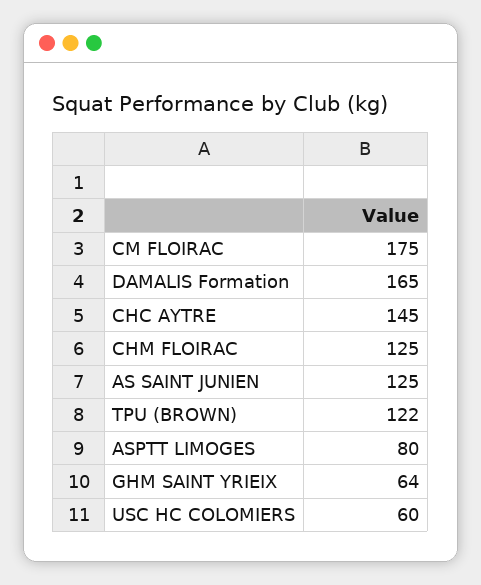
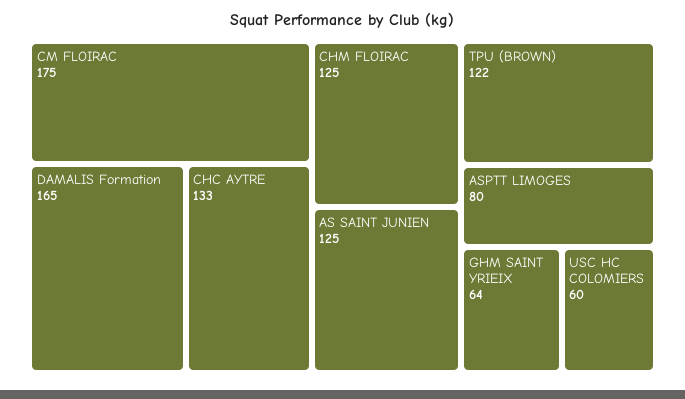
  {
    "CM FLOIRAC": 175,
    "DAMALIS Formation": 165,
-   "CHC AYTRE": 145,
+   "CHC AYTRE": 133,
    "CHM FLOIRAC": 125,
    "AS SAINT JUNIEN": 125,
    "TPU (BROWN)": 122,
    "ASPTT LIMOGES": 80,
    "GHM SAINT YRIEIX": 64,
    "USC HC COLOMIERS": 60
  }

